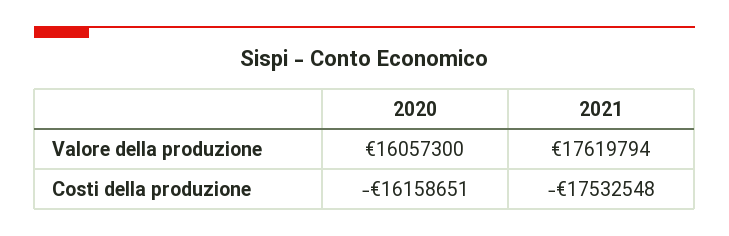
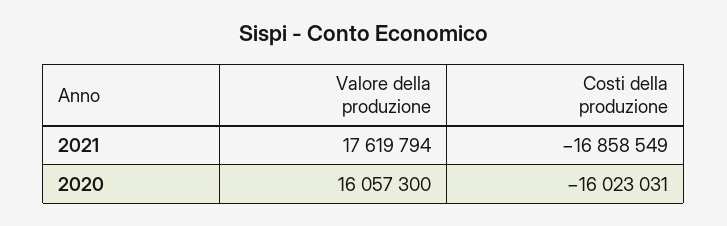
  {
    "2020": {
      "Valore della produzione": 16057300,
-     "Costi della produzione": -16158651
+     "Costi della produzione": -16023031
    },
    "2021": {
      "Valore della produzione": 17619794,
-     "Costi della produzione": -17532548
+     "Costi della produzione": -16858549
    }
  }

